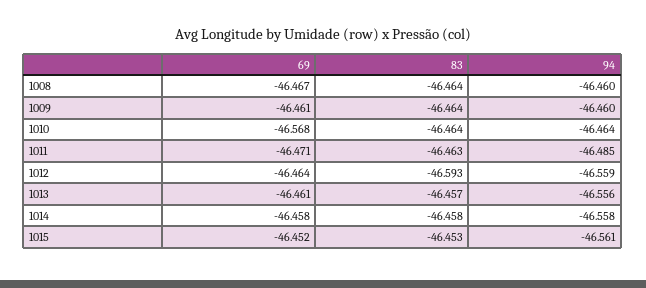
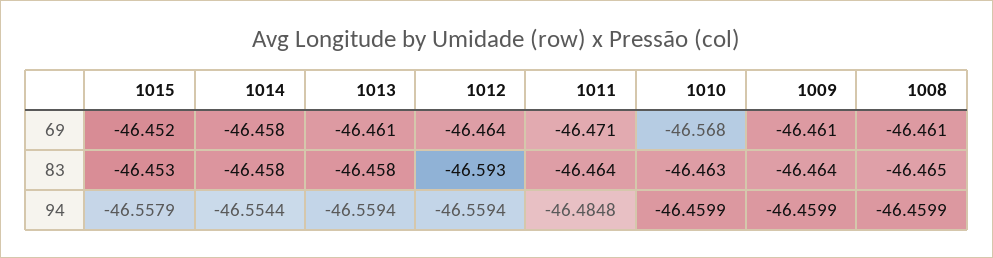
  {
    "69": {
-     "1008": -46.467,
+     "1008": -46.461,
      "1009": -46.461,
      "1010": -46.568,
      "1011": -46.471,
      "1012": -46.464,
      "1013": -46.461,
      "1014": -46.458,
      "1015": -46.452
    },
    "83": {
-     "1008": -46.464,
+     "1008": -46.465,
      "1009": -46.464,
-     "1010": -46.464,
+     "1010": -46.463,
-     "1011": -46.463,
+     "1011": -46.464,
      "1012": -46.593,
-     "1013": -46.457,
+     "1013": -46.458,
      "1014": -46.458,
      "1015": -46.453
    },
    "94": {
      "1008": -46.4599,
      "1009": -46.4599,
-     "1010": -46.464,
+     "1010": -46.4599,
      "1011": -46.4848,
      "1012": -46.5594,
-     "1013": -46.556,
+     "1013": -46.5594,
-     "1014": -46.558,
+     "1014": -46.5544,
-     "1015": -46.561
+     "1015": -46.5579
    }
  }

